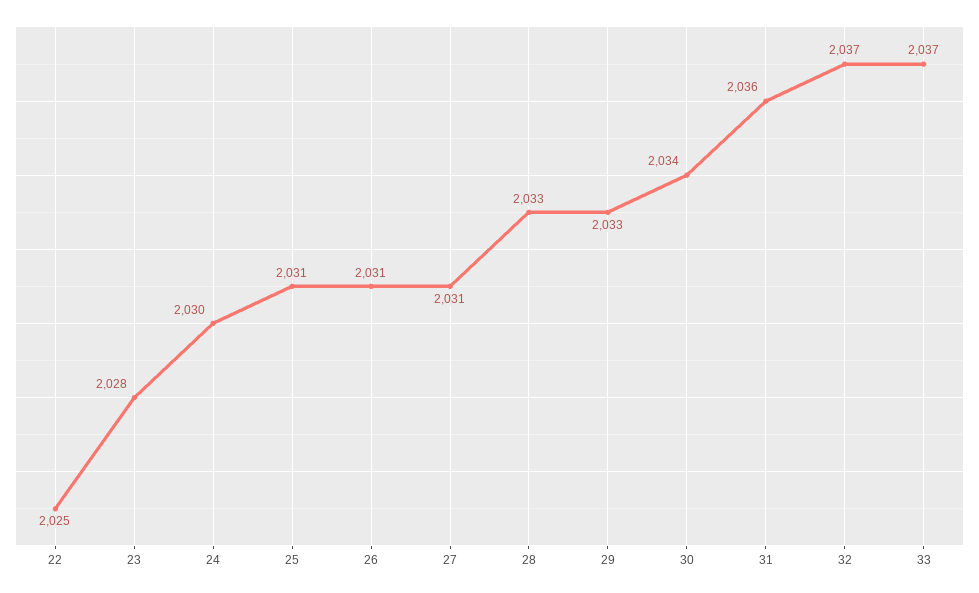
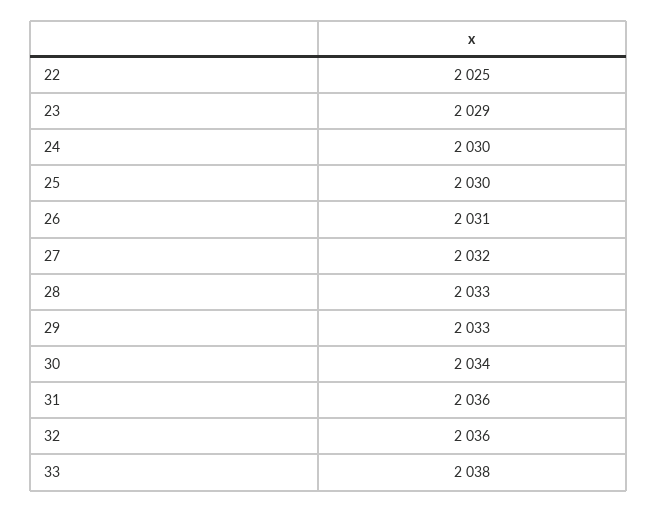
  {
    "22": 2025,
-   "23": 2028,
+   "23": 2029,
    "24": 2030,
-   "25": 2031,
+   "25": 2030,
    "26": 2031,
-   "27": 2031,
+   "27": 2032,
    "28": 2033,
    "29": 2033,
    "30": 2034,
    "31": 2036,
-   "32": 2037,
+   "32": 2036,
-   "33": 2037
+   "33": 2038
  }

